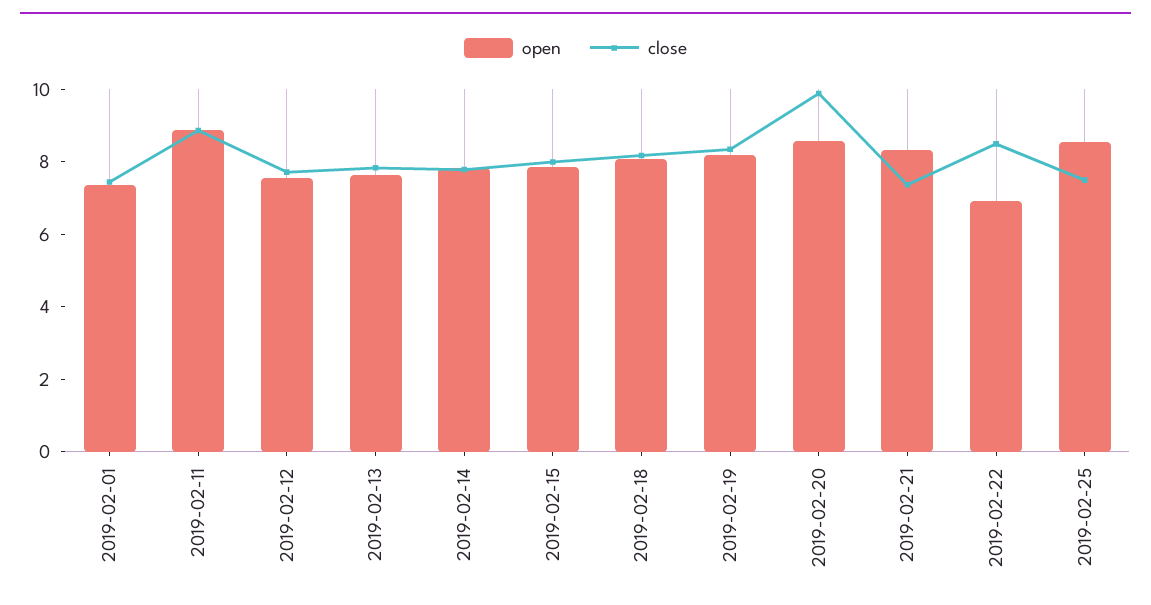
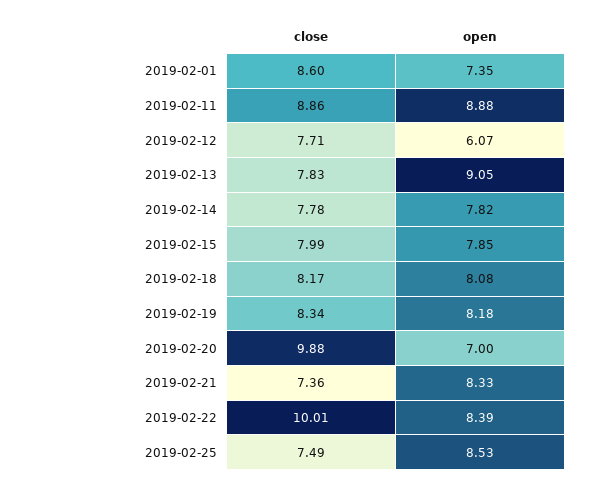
  {
    "open": {
      "2019-02-01": 7.35,
      "2019-02-11": 8.88,
-     "2019-02-12": 7.5,
+     "2019-02-12": 6.07,
-     "2019-02-13": 7.5,
+     "2019-02-13": 9.05,
      "2019-02-14": 7.82,
      "2019-02-15": 7.85,
      "2019-02-18": 8.08,
      "2019-02-19": 8.18,
-     "2019-02-20": 8.5,
+     "2019-02-20": 7,
      "2019-02-21": 8.33,
-     "2019-02-22": 7,
+     "2019-02-22": 8.39,
      "2019-02-25": 8.53
    },
    "close": {
-     "2019-02-01": 7.5,
+     "2019-02-01": 8.6,
      "2019-02-11": 8.86,
      "2019-02-12": 7.71,
      "2019-02-13": 7.83,
      "2019-02-14": 7.78,
      "2019-02-15": 7.99,
      "2019-02-18": 8.17,
      "2019-02-19": 8.34,
      "2019-02-20": 9.88,
      "2019-02-21": 7.36,
-     "2019-02-22": 8.5,
+     "2019-02-22": 10.01,
      "2019-02-25": 7.49
    }
  }

